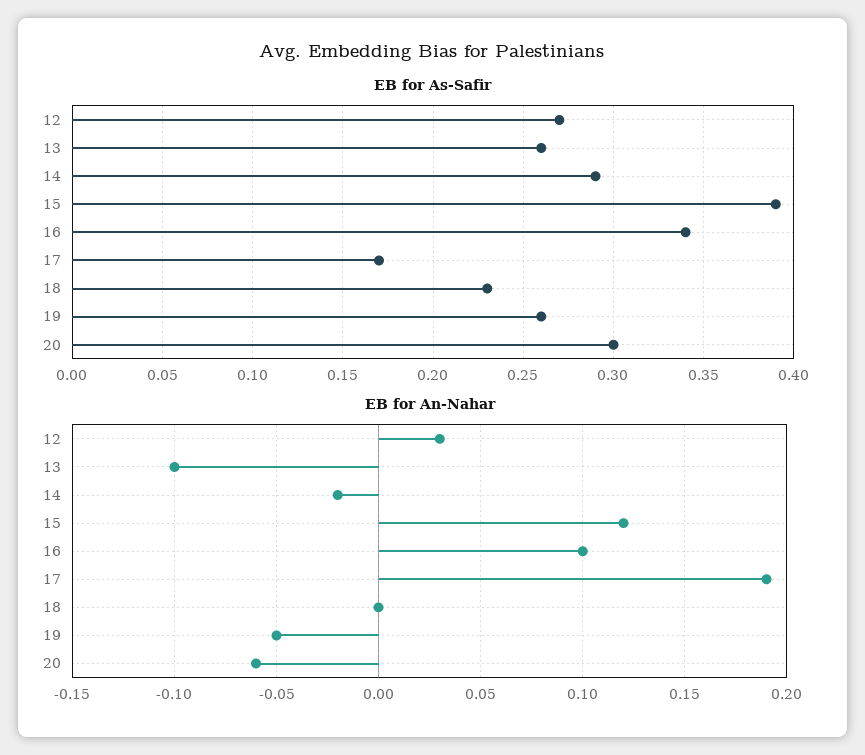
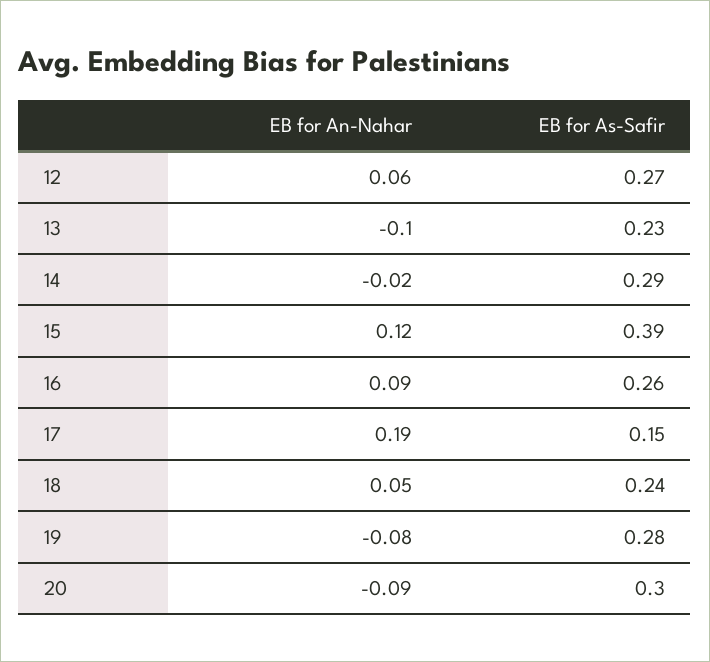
  {
    "EB for As-Safir": {
      "12": 0.27,
-     "13": 0.26,
+     "13": 0.23,
      "14": 0.29,
      "15": 0.39,
-     "16": 0.34,
+     "16": 0.26,
-     "17": 0.17,
+     "17": 0.15,
-     "18": 0.23,
+     "18": 0.24,
-     "19": 0.26,
+     "19": 0.28,
      "20": 0.3
    },
    "EB for An-Nahar": {
-     "12": 0.03,
+     "12": 0.06,
      "13": -0.1,
      "14": -0.02,
      "15": 0.12,
-     "16": 0.1,
+     "16": 0.09,
      "17": 0.19,
-     "18": 0,
+     "18": 0.05,
-     "19": -0.05,
+     "19": -0.08,
-     "20": -0.06
+     "20": -0.09
    }
  }

